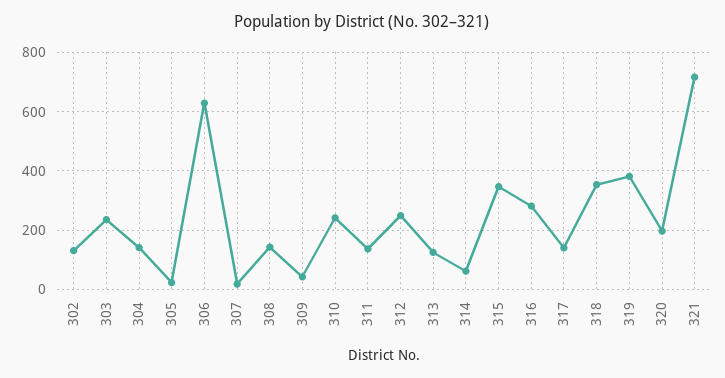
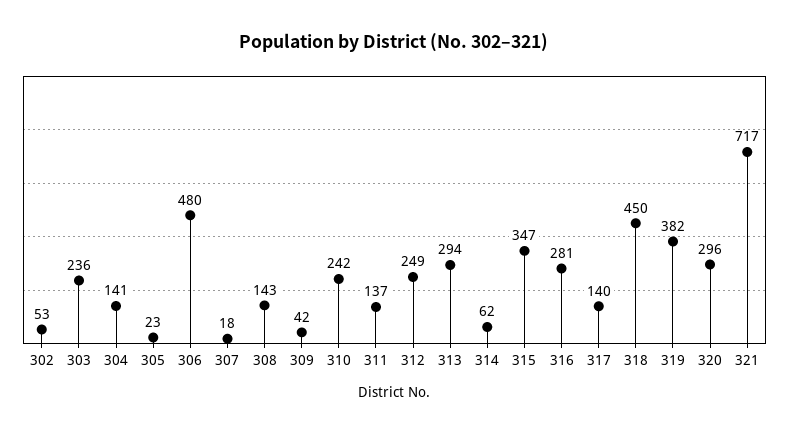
  {
-   "302": 125,
+   "302": 53,
    "303": 236,
    "304": 141,
    "305": 23,
-   "306": 625,
+   "306": 480,
    "307": 18,
    "308": 143,
    "309": 42,
    "310": 242,
    "311": 137,
    "312": 249,
-   "313": 125,
+   "313": 294,
    "314": 62,
    "315": 347,
    "316": 281,
    "317": 140,
-   "318": 350,
+   "318": 450,
    "319": 382,
-   "320": 200,
+   "320": 296,
    "321": 717
  }

